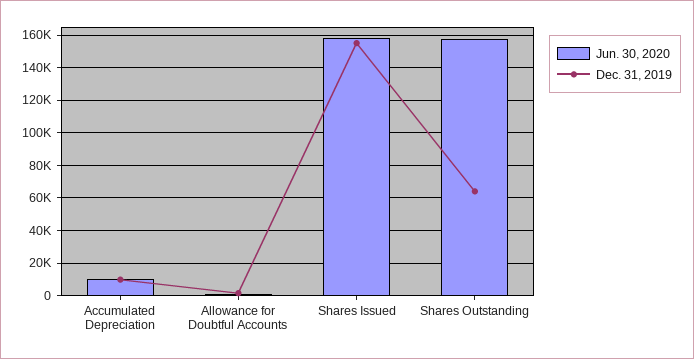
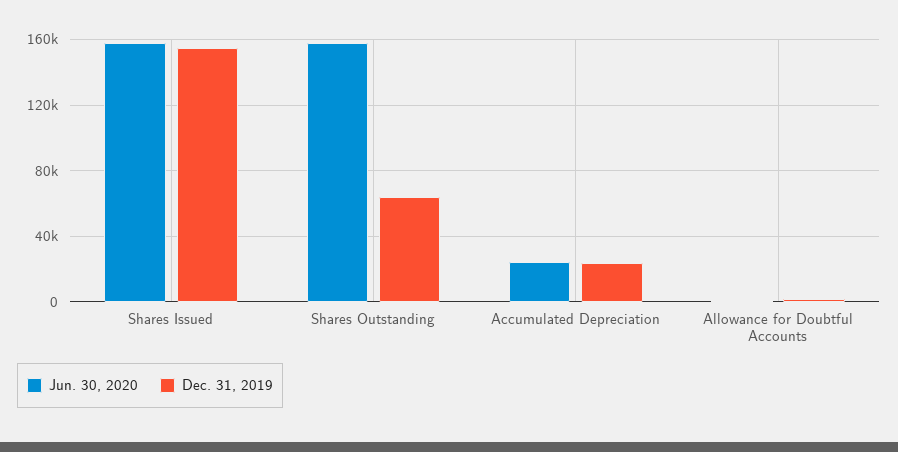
  {
    "Jun. 30, 2020": {
-     "Accumulated Depreciation": 10000,
+     "Accumulated Depreciation": 25000,
      "Allowance for Doubtful Accounts": 0,
      "Shares Issued": 160000,
      "Shares Outstanding": 160000
    },
    "Dec. 31, 2019": {
-     "Accumulated Depreciation": 10000,
+     "Accumulated Depreciation": 25000,
      "Allowance for Doubtful Accounts": 0,
      "Shares Issued": 155000,
      "Shares Outstanding": 65000
    }
  }

